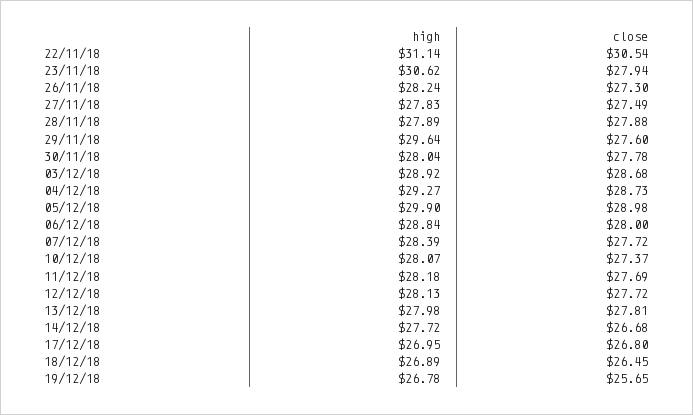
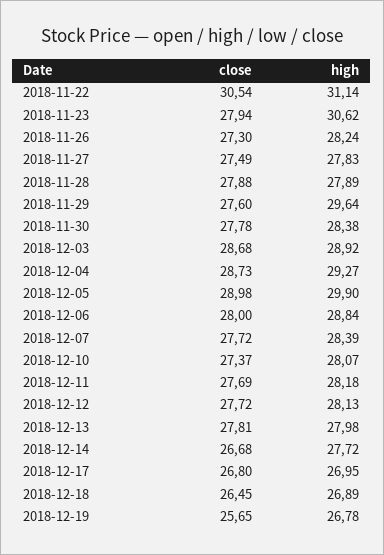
  {
    "high": {
      "22/11/18": 31.14,
      "23/11/18": 30.62,
      "26/11/18": 28.24,
      "27/11/18": 27.83,
      "28/11/18": 27.89,
      "29/11/18": 29.64,
-     "30/11/18": 28.04,
+     "30/11/18": 28.38,
      "03/12/18": 28.92,
      "04/12/18": 29.27,
      "05/12/18": 29.9,
      "06/12/18": 28.84,
      "07/12/18": 28.39,
      "10/12/18": 28.07,
      "11/12/18": 28.18,
      "12/12/18": 28.13,
      "13/12/18": 27.98,
      "14/12/18": 27.72,
      "17/12/18": 26.95,
      "18/12/18": 26.89,
      "19/12/18": 26.78
    },
    "close": {
      "22/11/18": 30.54,
      "23/11/18": 27.94,
      "26/11/18": 27.3,
      "27/11/18": 27.49,
      "28/11/18": 27.88,
      "29/11/18": 27.6,
      "30/11/18": 27.78,
      "03/12/18": 28.68,
      "04/12/18": 28.73,
      "05/12/18": 28.98,
      "06/12/18": 28,
      "07/12/18": 27.72,
      "10/12/18": 27.37,
      "11/12/18": 27.69,
      "12/12/18": 27.72,
      "13/12/18": 27.81,
      "14/12/18": 26.68,
      "17/12/18": 26.8,
      "18/12/18": 26.45,
      "19/12/18": 25.65
    }
  }

